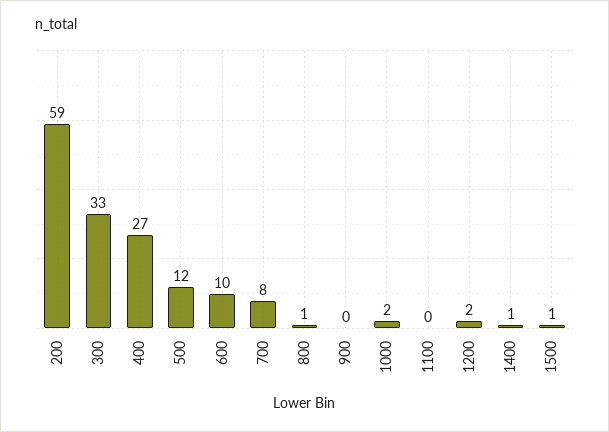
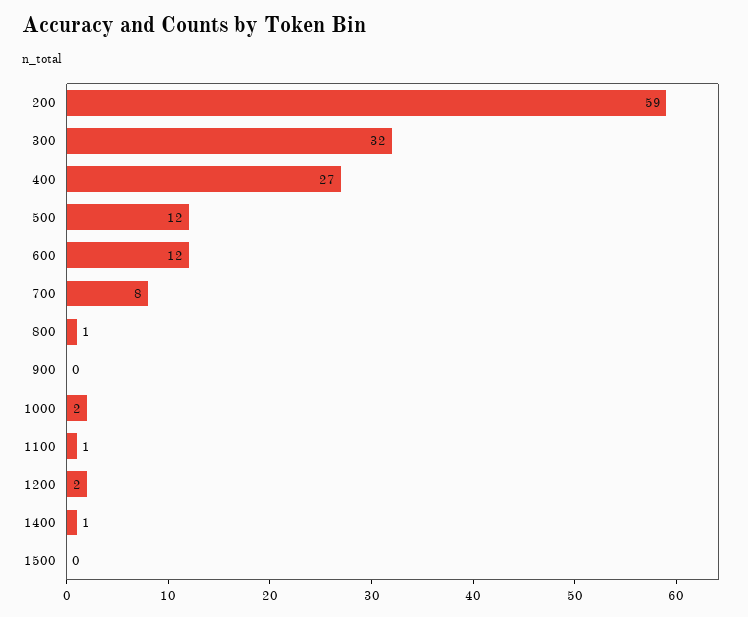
  {
    "200": 59,
-   "300": 33,
+   "300": 32,
    "400": 27,
    "500": 12,
-   "600": 10,
+   "600": 12,
    "700": 8,
    "800": 1,
    "900": 0,
    "1000": 2,
-   "1100": 0,
+   "1100": 1,
    "1200": 2,
    "1400": 1,
-   "1500": 1
+   "1500": 0
  }

